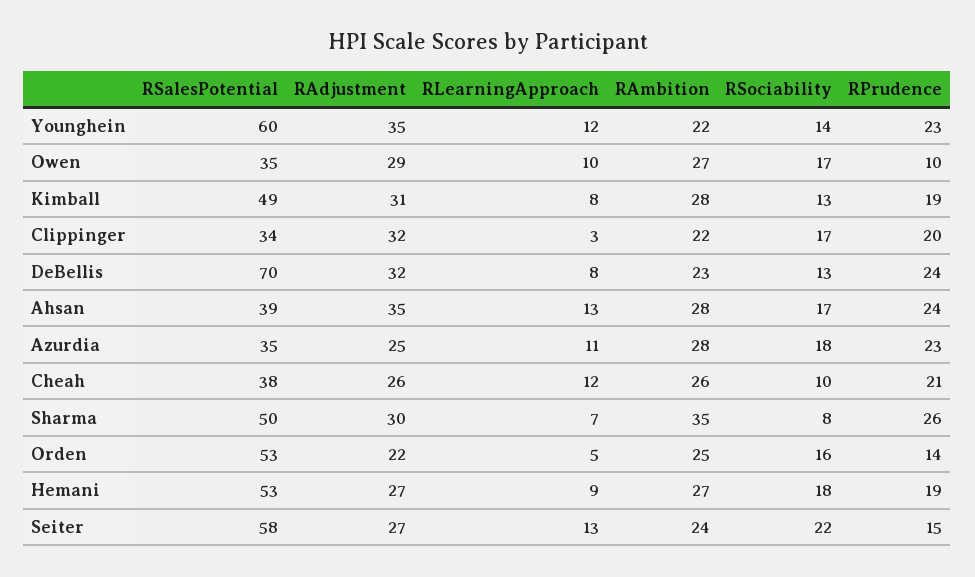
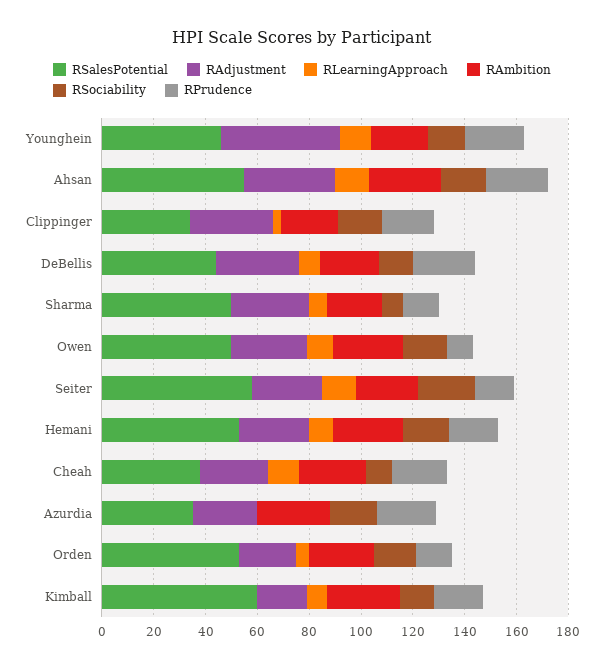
  {
    "RSalesPotential": {
-     "Younghein": 60,
+     "Younghein": 45,
-     "Owen": 35,
+     "Owen": 50,
-     "Kimball": 49,
+     "Kimball": 60,
      "Clippinger": 34,
-     "DeBellis": 70,
+     "DeBellis": 45,
-     "Ahsan": 39,
+     "Ahsan": 55,
      "Azurdia": 35,
      "Cheah": 38,
      "Sharma": 50,
      "Orden": 53,
      "Hemani": 53,
      "Seiter": 58
    },
    "RAdjustment": {
-     "Younghein": 35,
+     "Younghein": 45,
      "Owen": 29,
-     "Kimball": 31,
+     "Kimball": 20,
      "Clippinger": 32,
      "DeBellis": 32,
      "Ahsan": 35,
      "Azurdia": 25,
      "Cheah": 26,
      "Sharma": 30,
      "Orden": 22,
      "Hemani": 27,
      "Seiter": 27
    },
    "RLearningApproach": {
      "Younghein": 12,
      "Owen": 10,
      "Kimball": 8,
      "Clippinger": 3,
      "DeBellis": 8,
      "Ahsan": 13,
-     "Azurdia": 11,
+     "Azurdia": 0,
      "Cheah": 12,
      "Sharma": 7,
      "Orden": 5,
      "Hemani": 9,
      "Seiter": 13
    },
    "RAmbition": {
      "Younghein": 22,
      "Owen": 27,
      "Kimball": 28,
      "Clippinger": 22,
      "DeBellis": 23,
      "Ahsan": 28,
      "Azurdia": 28,
      "Cheah": 26,
-     "Sharma": 35,
+     "Sharma": 20,
      "Orden": 25,
      "Hemani": 27,
      "Seiter": 24
    },
    "RSociability": {
      "Younghein": 14,
      "Owen": 17,
      "Kimball": 13,
      "Clippinger": 17,
      "DeBellis": 13,
      "Ahsan": 17,
      "Azurdia": 18,
      "Cheah": 10,
      "Sharma": 8,
      "Orden": 16,
      "Hemani": 18,
      "Seiter": 22
    },
    "RPrudence": {
      "Younghein": 23,
      "Owen": 10,
      "Kimball": 19,
      "Clippinger": 20,
      "DeBellis": 24,
      "Ahsan": 24,
      "Azurdia": 23,
      "Cheah": 21,
-     "Sharma": 26,
+     "Sharma": 15,
      "Orden": 14,
      "Hemani": 19,
      "Seiter": 15
    }
  }

